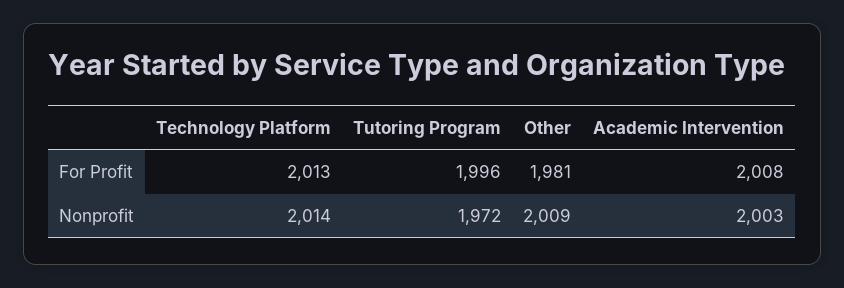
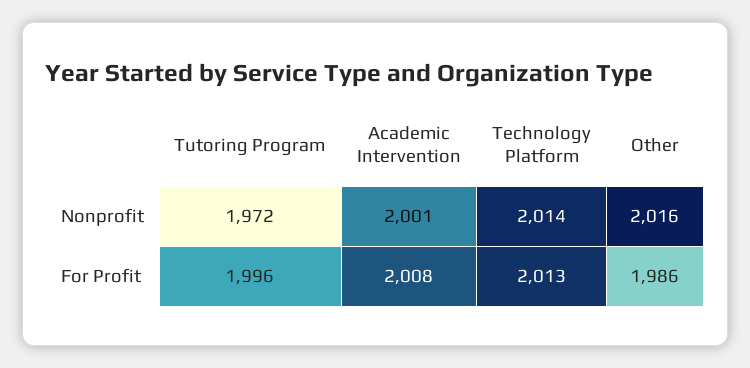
  {
    "Technology Platform": {
      "For Profit": 2013,
      "Nonprofit": 2014
    },
    "Tutoring Program": {
      "For Profit": 1996,
      "Nonprofit": 1972
    },
    "Other": {
-     "For Profit": 1981,
+     "For Profit": 1986,
-     "Nonprofit": 2009
+     "Nonprofit": 2016
    },
    "Academic Intervention": {
      "For Profit": 2008,
-     "Nonprofit": 2003
+     "Nonprofit": 2001
    }
  }

